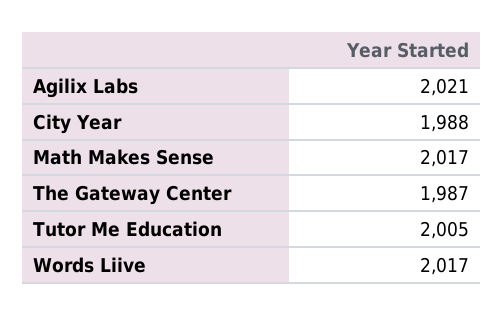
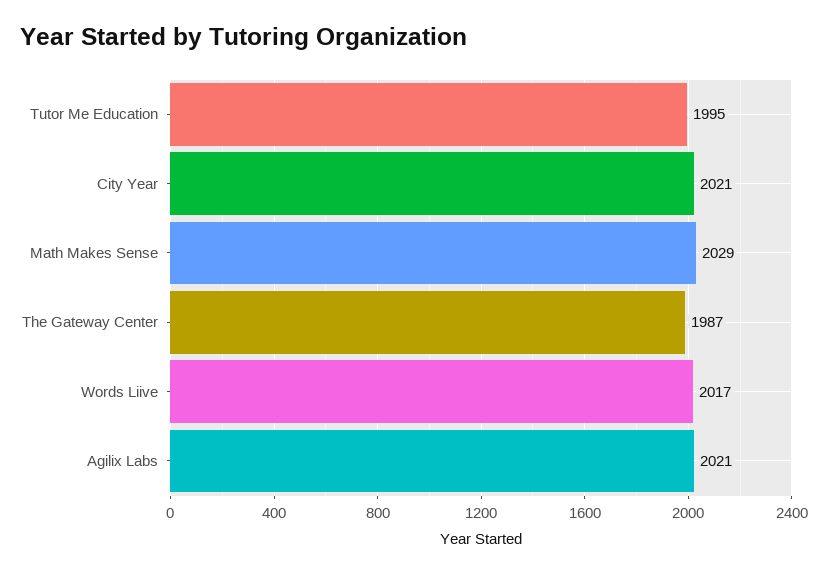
  {
    "Agilix Labs": 2021,
-   "City Year": 1988,
+   "City Year": 2021,
-   "Math Makes Sense": 2017,
+   "Math Makes Sense": 2029,
    "The Gateway Center": 1987,
-   "Tutor Me Education": 2005,
+   "Tutor Me Education": 1995,
    "Words Liive": 2017
  }

